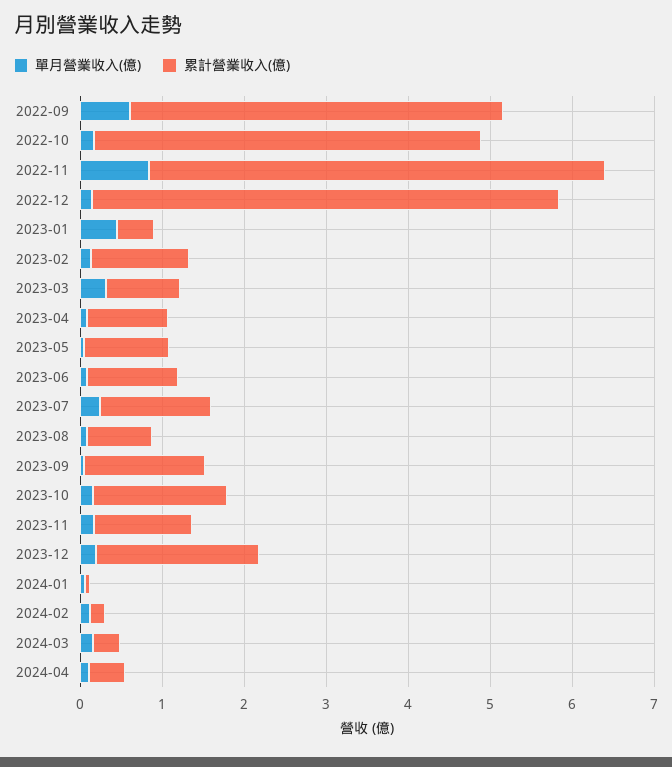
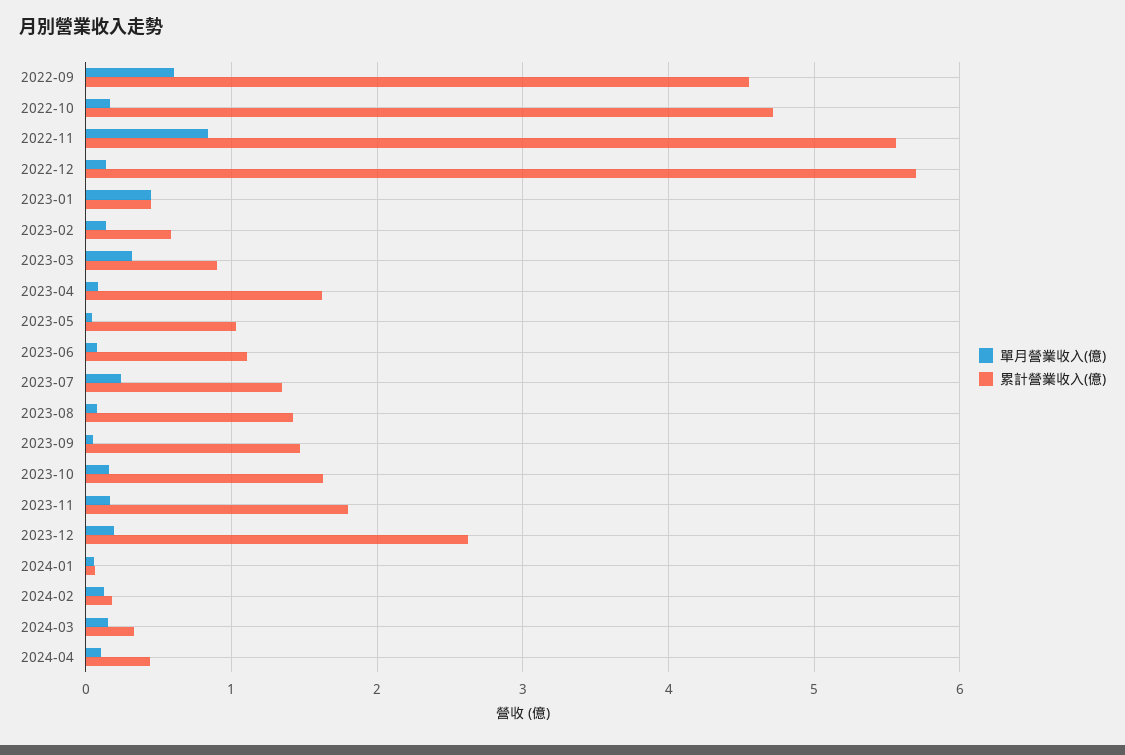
  {
    "單月營業收入(億)": {
      "2022-09": 0.6,
      "2022-10": 0.2,
      "2022-11": 0.8,
      "2022-12": 0.1,
      "2023-01": 0.4,
      "2023-02": 0.1,
      "2023-03": 0.3,
      "2023-04": 0.1,
      "2023-05": 0,
      "2023-06": 0.1,
      "2023-07": 0.2,
      "2023-08": 0.1,
      "2023-09": 0,
      "2023-10": 0.2,
      "2023-11": 0.2,
      "2023-12": 0.2,
      "2024-01": 0.1,
      "2024-02": 0.1,
      "2024-03": 0.2,
      "2024-04": 0.1
    },
    "累計營業收入(億)": {
      "2022-09": 4.6,
      "2022-10": 4.7,
      "2022-11": 5.6,
      "2022-12": 5.7,
      "2023-01": 0.4,
-     "2023-02": 1.2,
+     "2023-02": 0.6,
      "2023-03": 0.9,
-     "2023-04": 1,
+     "2023-04": 1.6,
      "2023-05": 1,
      "2023-06": 1.1,
      "2023-07": 1.4,
-     "2023-08": 0.8,
+     "2023-08": 1.4,
      "2023-09": 1.5,
      "2023-10": 1.6,
-     "2023-11": 1.2,
+     "2023-11": 1.8,
-     "2023-12": 2,
+     "2023-12": 2.6,
      "2024-01": 0.1,
      "2024-02": 0.2,
      "2024-03": 0.3,
      "2024-04": 0.4
    }
  }

